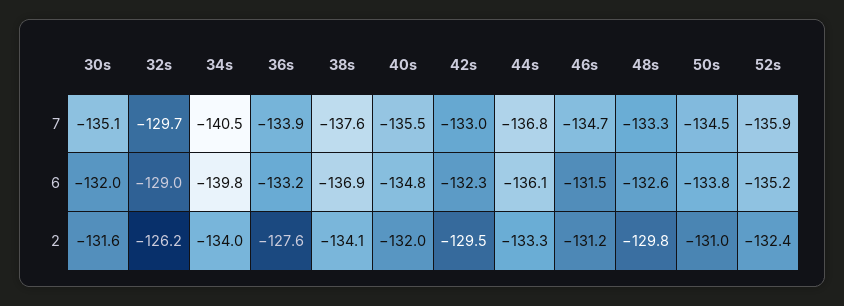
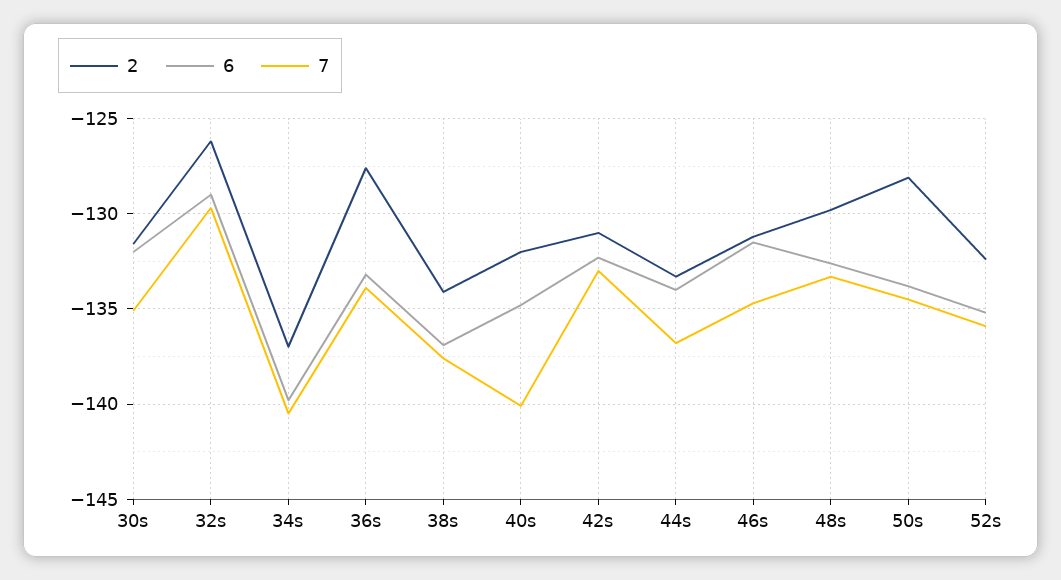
  {
    "7": {
      "30s": -135.1,
      "32s": -129.7,
      "34s": -140.5,
      "36s": -133.9,
      "38s": -137.6,
-     "40s": -135.5,
+     "40s": -140,
      "42s": -133,
      "44s": -136.8,
      "46s": -134.7,
      "48s": -133.3,
      "50s": -134.5,
      "52s": -135.9
    },
    "6": {
      "30s": -132,
      "32s": -129,
      "34s": -139.8,
      "36s": -133.2,
      "38s": -136.9,
      "40s": -134.8,
      "42s": -132.3,
-     "44s": -136.1,
+     "44s": -134,
      "46s": -131.5,
      "48s": -132.6,
      "50s": -133.8,
      "52s": -135.2
    },
    "2": {
      "30s": -131.6,
      "32s": -126.2,
-     "34s": -134,
+     "34s": -137,
      "36s": -127.6,
      "38s": -134.1,
      "40s": -132,
-     "42s": -129.5,
+     "42s": -131,
      "44s": -133.3,
      "46s": -131.2,
      "48s": -129.8,
-     "50s": -131,
+     "50s": -128,
      "52s": -132.4
    }
  }

